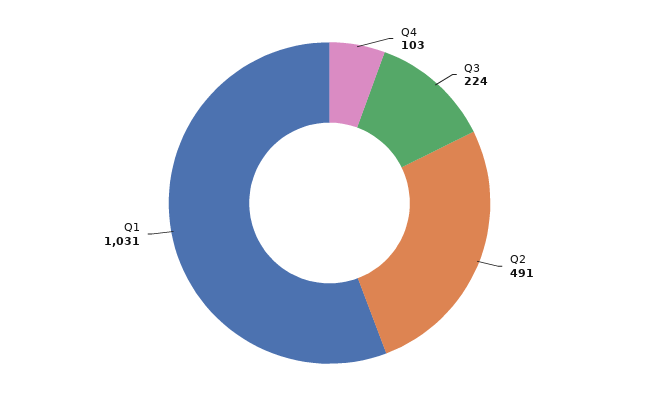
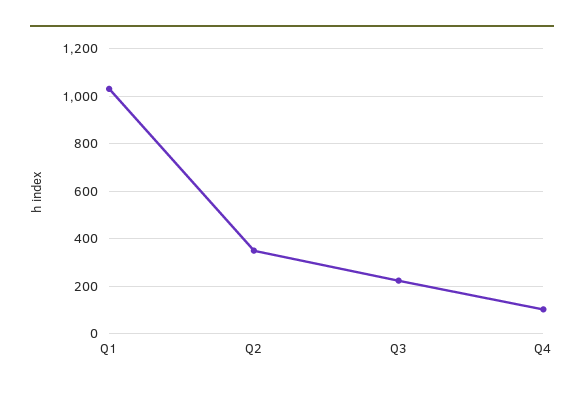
  {
    "Q4": 103,
    "Q3": 224,
-   "Q2": 491,
+   "Q2": 350,
    "Q1": 1031
  }

